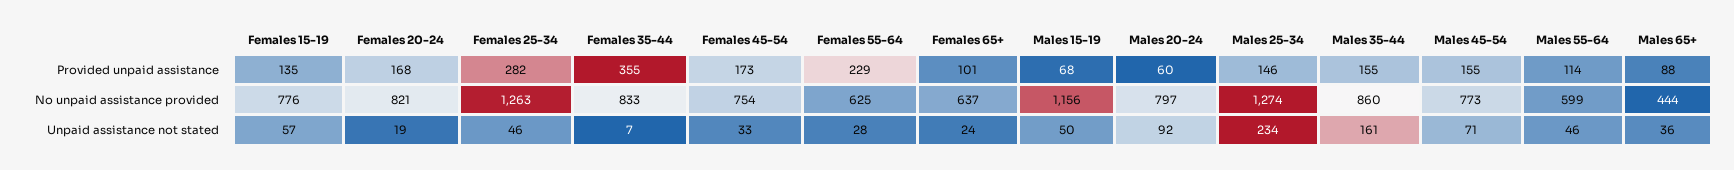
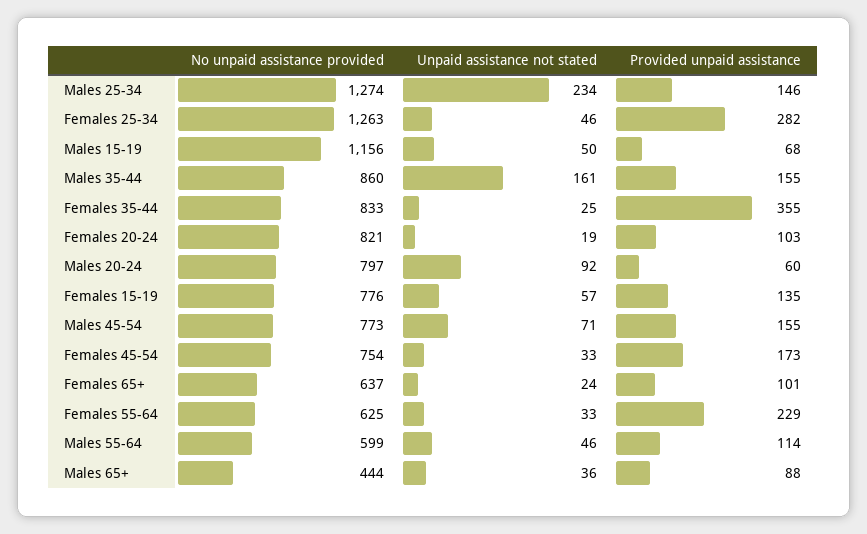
  {
    "Females 15-19": {
      "Provided unpaid assistance": 135,
      "No unpaid assistance provided": 776,
      "Unpaid assistance not stated": 57
    },
    "Females 20-24": {
-     "Provided unpaid assistance": 168,
+     "Provided unpaid assistance": 103,
      "No unpaid assistance provided": 821,
      "Unpaid assistance not stated": 19
    },
    "Females 25-34": {
      "Provided unpaid assistance": 282,
      "No unpaid assistance provided": 1263,
      "Unpaid assistance not stated": 46
    },
    "Females 35-44": {
      "Provided unpaid assistance": 355,
      "No unpaid assistance provided": 833,
-     "Unpaid assistance not stated": 7
+     "Unpaid assistance not stated": 25
    },
    "Females 45-54": {
      "Provided unpaid assistance": 173,
      "No unpaid assistance provided": 754,
      "Unpaid assistance not stated": 33
    },
    "Females 55-64": {
      "Provided unpaid assistance": 229,
      "No unpaid assistance provided": 625,
-     "Unpaid assistance not stated": 28
+     "Unpaid assistance not stated": 33
    },
    "Females 65+": {
      "Provided unpaid assistance": 101,
      "No unpaid assistance provided": 637,
      "Unpaid assistance not stated": 24
    },
    "Males 15-19": {
      "Provided unpaid assistance": 68,
      "No unpaid assistance provided": 1156,
      "Unpaid assistance not stated": 50
    },
    "Males 20-24": {
      "Provided unpaid assistance": 60,
      "No unpaid assistance provided": 797,
      "Unpaid assistance not stated": 92
    },
    "Males 25-34": {
      "Provided unpaid assistance": 146,
      "No unpaid assistance provided": 1274,
      "Unpaid assistance not stated": 234
    },
    "Males 35-44": {
      "Provided unpaid assistance": 155,
      "No unpaid assistance provided": 860,
      "Unpaid assistance not stated": 161
    },
    "Males 45-54": {
      "Provided unpaid assistance": 155,
      "No unpaid assistance provided": 773,
      "Unpaid assistance not stated": 71
    },
    "Males 55-64": {
      "Provided unpaid assistance": 114,
      "No unpaid assistance provided": 599,
      "Unpaid assistance not stated": 46
    },
    "Males 65+": {
      "Provided unpaid assistance": 88,
      "No unpaid assistance provided": 444,
      "Unpaid assistance not stated": 36
    }
  }

